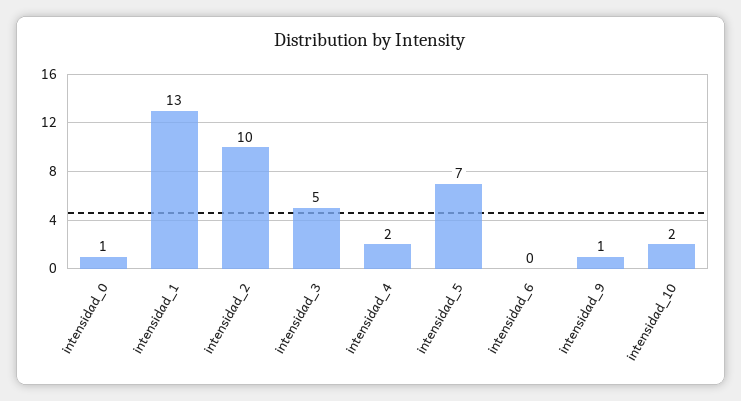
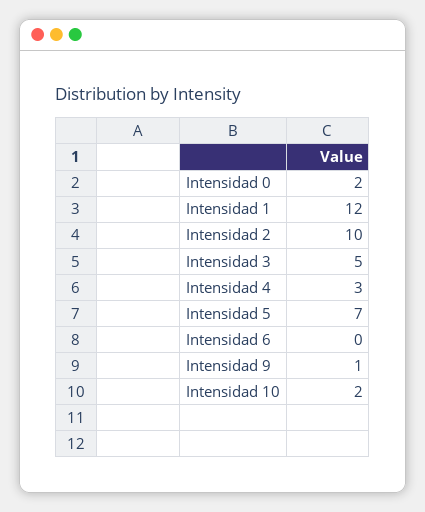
  {
-   "intensidad_0": 1,
+   "intensidad_0": 2,
-   "intensidad_1": 13,
+   "intensidad_1": 12,
    "intensidad_2": 10,
    "intensidad_3": 5,
-   "intensidad_4": 2,
+   "intensidad_4": 3,
    "intensidad_5": 7,
    "intensidad_6": 0,
    "intensidad_9": 1,
    "intensidad_10": 2
  }

